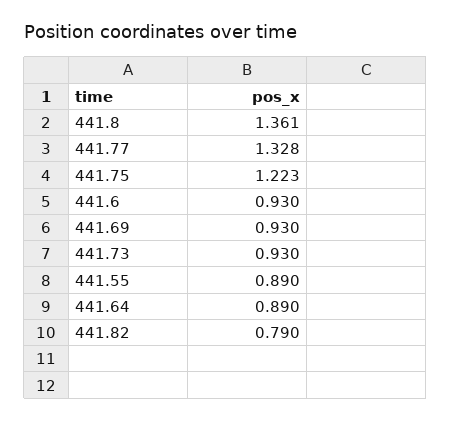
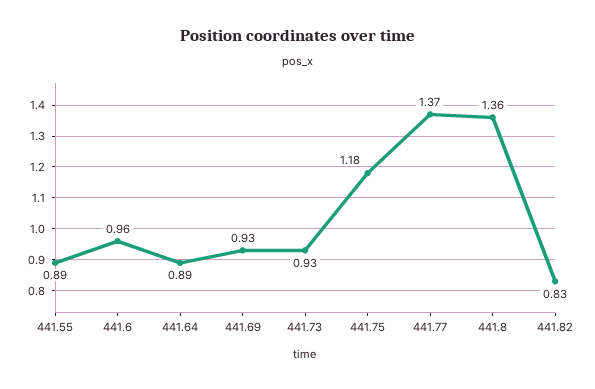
  {
    "441.8": 1.361,
-   "441.77": 1.328,
+   "441.77": 1.37,
-   "441.75": 1.223,
+   "441.75": 1.18,
-   "441.6": 0.93,
+   "441.6": 0.96,
    "441.69": 0.93,
    "441.73": 0.93,
    "441.55": 0.89,
    "441.64": 0.89,
-   "441.82": 0.79
+   "441.82": 0.83
  }

